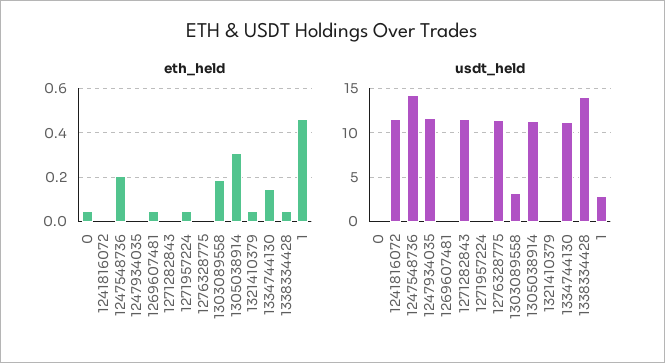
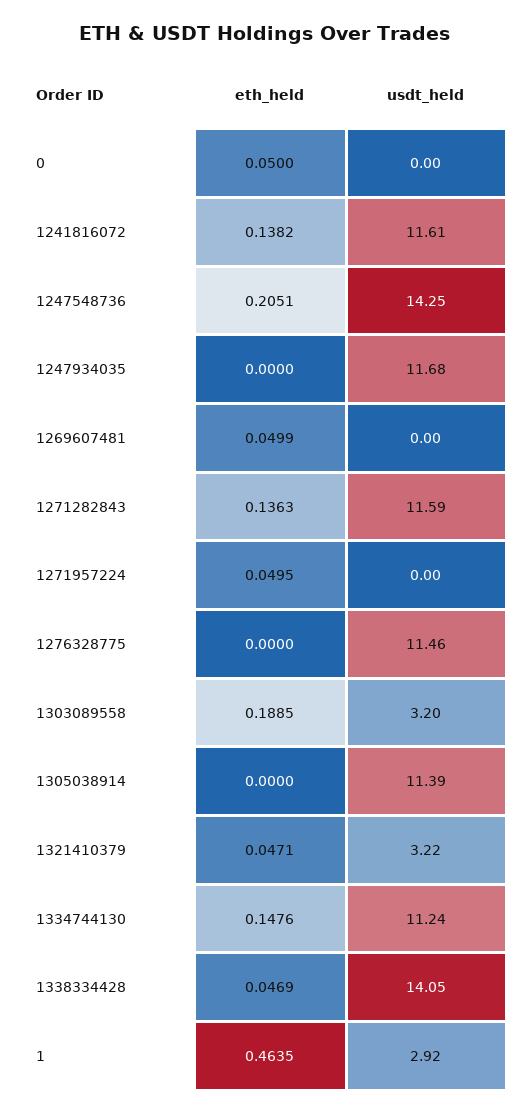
  {
    "eth_held": {
      "0": 0.05,
-     "1241816072": 0,
+     "1241816072": 0.1382,
      "1247548736": 0.2051,
      "1247934035": 0,
      "1269607481": 0.0499,
-     "1271282843": 0,
+     "1271282843": 0.1363,
      "1271957224": 0.0495,
      "1276328775": 0,
      "1303089558": 0.1885,
-     "1305038914": 0.3,
+     "1305038914": 0,
      "1321410379": 0.0471,
      "1334744130": 0.1476,
      "1338334428": 0.0469,
      "1": 0.4635
    },
    "usdt_held": {
      "0": 0,
      "1241816072": 11.61,
      "1247548736": 14.25,
      "1247934035": 11.68,
      "1269607481": 0,
      "1271282843": 11.59,
      "1271957224": 0,
      "1276328775": 11.46,
      "1303089558": 3.2,
      "1305038914": 11.39,
-     "1321410379": 0,
+     "1321410379": 3.22,
      "1334744130": 11.24,
      "1338334428": 14.05,
      "1": 2.92
    }
  }

